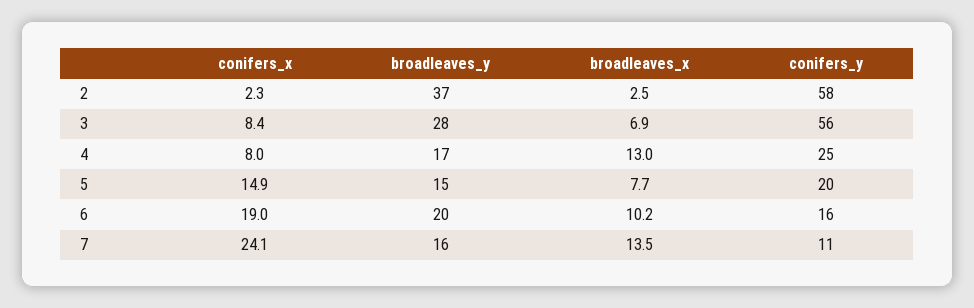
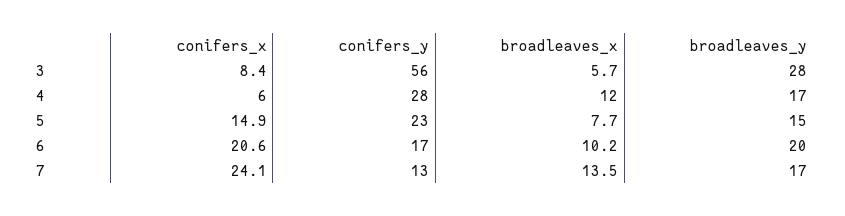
  {
    "conifers_x": {
-     "2": 2.3,
      "3": 8.4,
-     "4": 8,
+     "4": 6,
      "5": 14.9,
-     "6": 19,
+     "6": 20.6,
      "7": 24.1
    },
    "broadleaves_y": {
-     "2": 37,
      "3": 28,
      "4": 17,
      "5": 15,
      "6": 20,
-     "7": 16
+     "7": 17
    },
    "broadleaves_x": {
-     "2": 2.5,
-     "3": 6.9,
+     "3": 5.7,
-     "4": 13,
+     "4": 12,
      "5": 7.7,
      "6": 10.2,
      "7": 13.5
    },
    "conifers_y": {
-     "2": 58,
      "3": 56,
-     "4": 25,
+     "4": 28,
-     "5": 20,
+     "5": 23,
-     "6": 16,
+     "6": 17,
-     "7": 11
+     "7": 13
    }
  }

